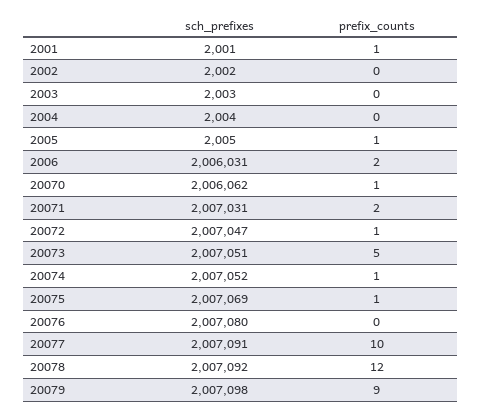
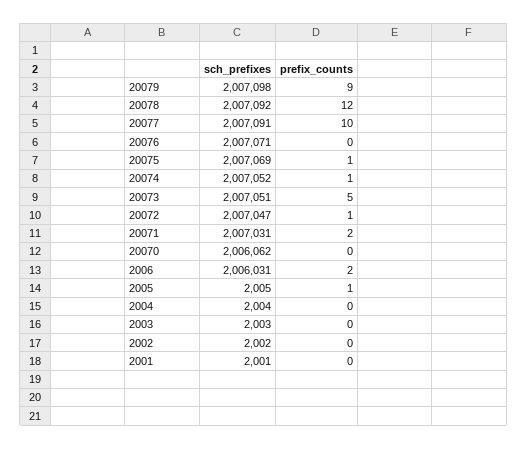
  {
    "sch_prefixes": {
      "2001": 2001,
      "2002": 2002,
      "2003": 2003,
      "2004": 2004,
      "2005": 2005,
      "2006": 2006031,
      "20070": 2006062,
      "20071": 2007031,
      "20072": 2007047,
      "20073": 2007051,
      "20074": 2007052,
      "20075": 2007069,
-     "20076": 2007080,
+     "20076": 2007071,
      "20077": 2007091,
      "20078": 2007092,
      "20079": 2007098
    },
    "prefix_counts": {
-     "2001": 1,
+     "2001": 0,
      "2002": 0,
      "2003": 0,
      "2004": 0,
      "2005": 1,
      "2006": 2,
-     "20070": 1,
+     "20070": 0,
      "20071": 2,
      "20072": 1,
      "20073": 5,
      "20074": 1,
      "20075": 1,
      "20076": 0,
      "20077": 10,
      "20078": 12,
      "20079": 9
    }
  }

